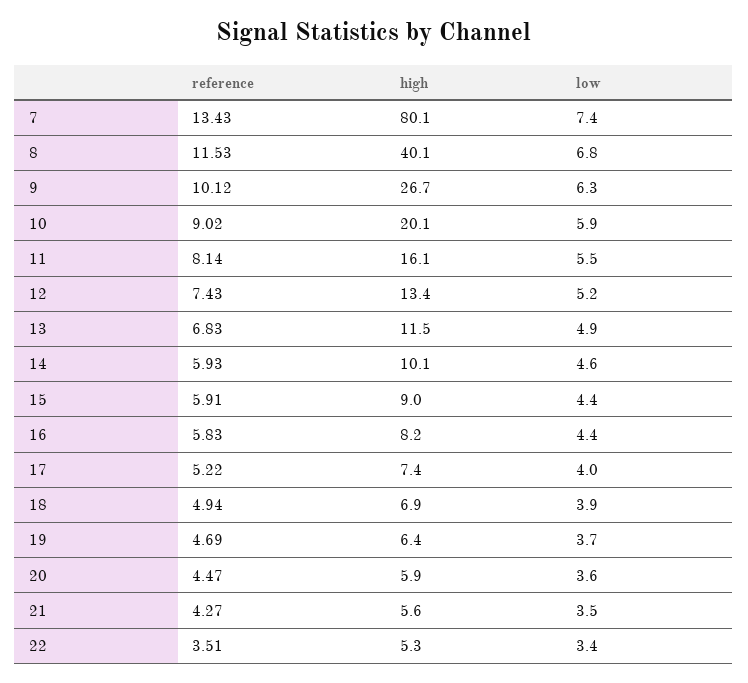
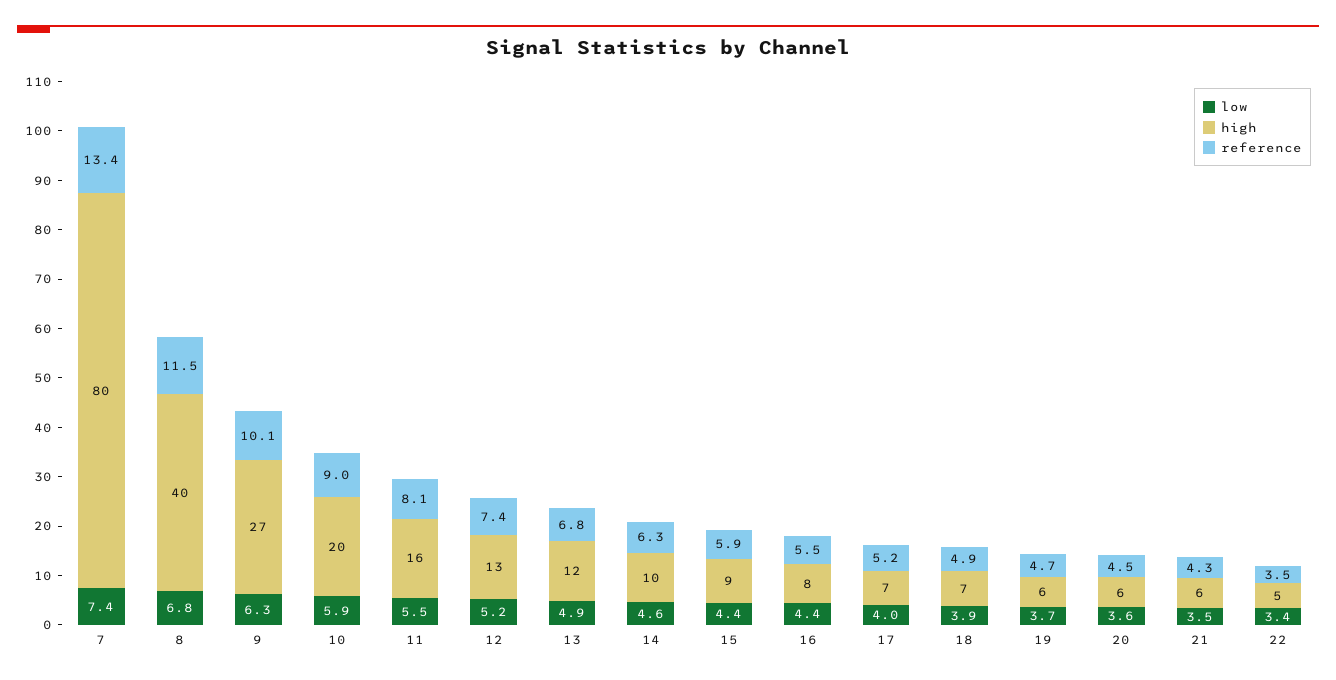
  {
    "reference": {
      "7": 13.43,
      "8": 11.53,
      "9": 10.12,
      "10": 9.02,
      "11": 8.14,
      "12": 7.43,
      "13": 6.83,
-     "14": 5.93,
+     "14": 6.3,
      "15": 5.91,
-     "16": 5.83,
+     "16": 5.5,
      "17": 5.22,
      "18": 4.94,
      "19": 4.69,
      "20": 4.47,
      "21": 4.27,
      "22": 3.51
    },
    "high": {
      "7": 80.1,
      "8": 40.1,
      "9": 26.7,
      "10": 20.1,
      "11": 16.1,
      "12": 13.4,
      "13": 11.5,
      "14": 10.1,
      "15": 9,
      "16": 8.2,
      "17": 7.4,
      "18": 6.9,
      "19": 6.4,
      "20": 5.9,
      "21": 5.6,
      "22": 5.3
    },
    "low": {
      "7": 7.4,
      "8": 6.8,
      "9": 6.3,
      "10": 5.9,
      "11": 5.5,
      "12": 5.2,
      "13": 4.9,
      "14": 4.6,
      "15": 4.4,
      "16": 4.4,
      "17": 4,
      "18": 3.9,
      "19": 3.7,
      "20": 3.6,
      "21": 3.5,
      "22": 3.4
    }
  }

